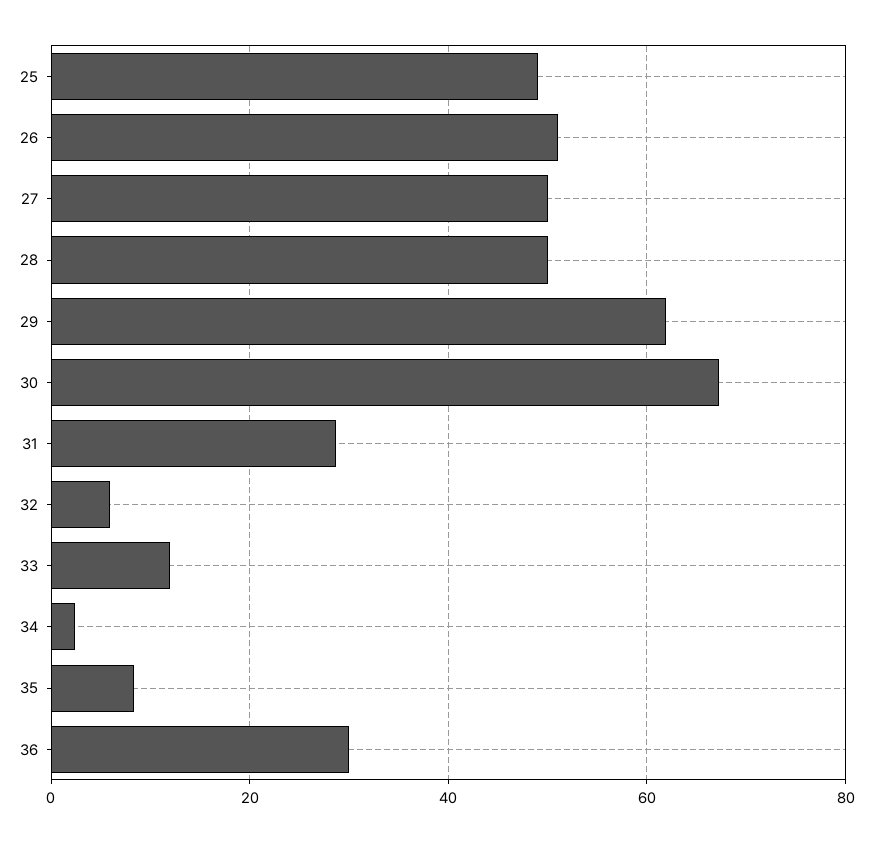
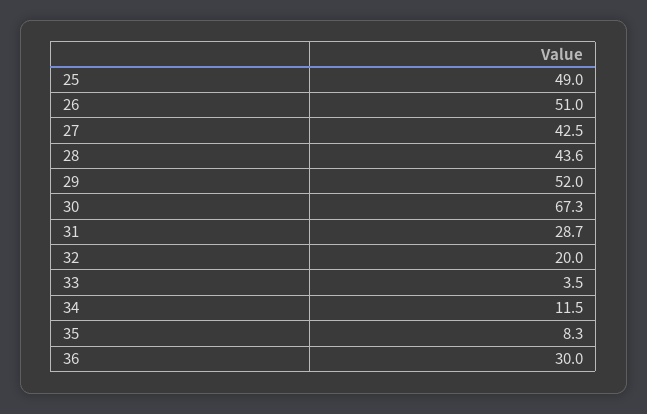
  {
    "25": 49,
    "26": 51,
-   "27": 50,
+   "27": 42.5,
-   "28": 50,
+   "28": 43.6,
-   "29": 62,
+   "29": 52,
    "30": 67.3,
    "31": 28.7,
-   "32": 6,
+   "32": 20,
-   "33": 12,
+   "33": 3.5,
-   "34": 2,
+   "34": 11.5,
    "35": 8.3,
    "36": 30
  }

